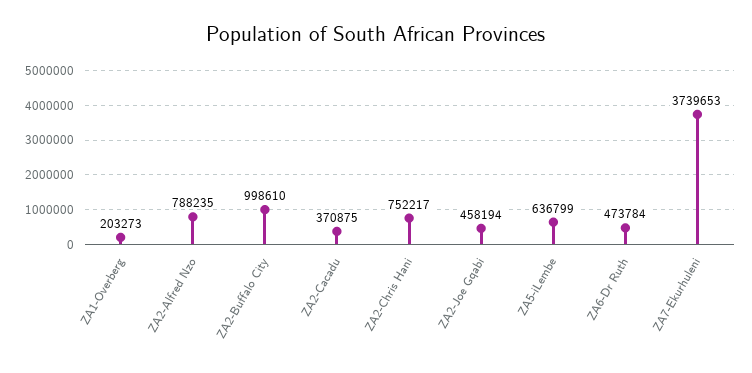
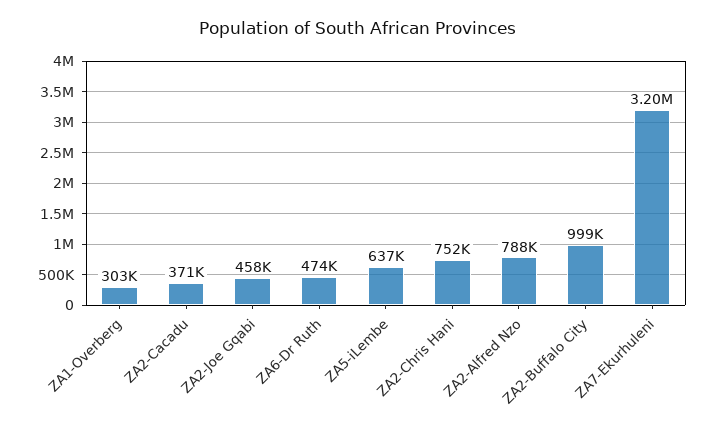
  {
-   "ZA1-Overberg": 203273,
+   "ZA1-Overberg": 303000,
    "ZA2-Alfred Nzo": 788235,
    "ZA2-Buffalo City": 998610,
    "ZA2-Cacadu": 370875,
    "ZA2-Chris Hani": 752217,
    "ZA2-Joe Gqabi": 458194,
    "ZA5-iLembe": 636799,
    "ZA6-Dr Ruth": 473784,
-   "ZA7-Ekurhuleni": 3739653
+   "ZA7-Ekurhuleni": 3200000
  }

